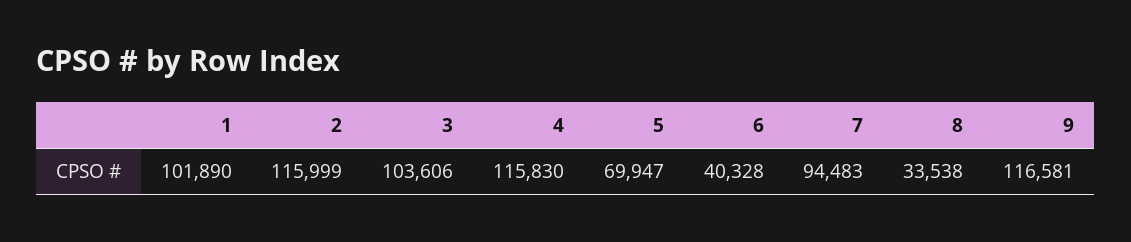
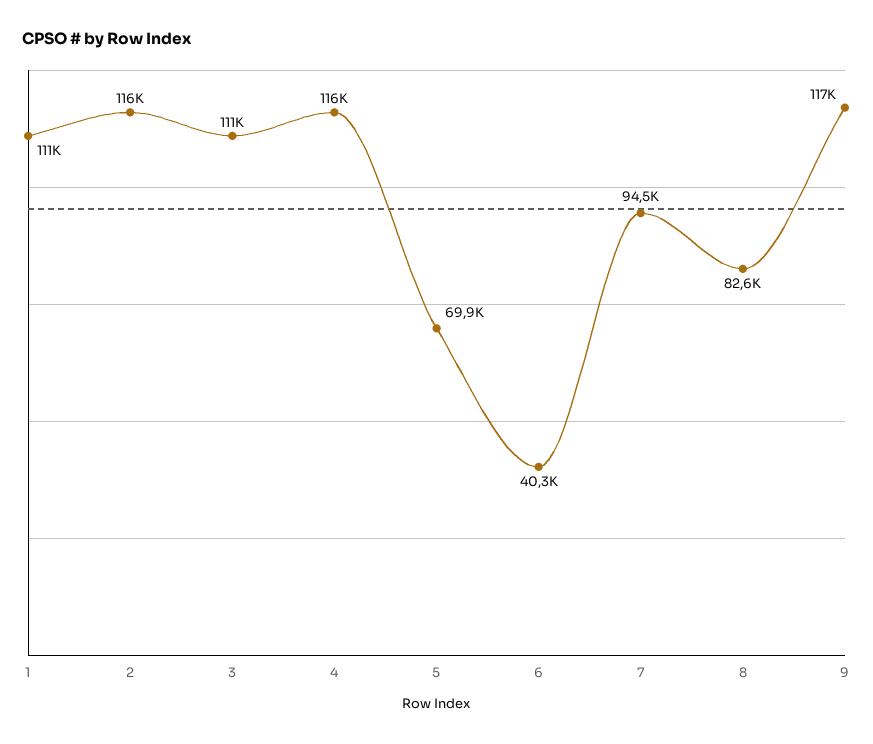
  {
-   "1": 101890,
+   "1": 111000,
    "2": 115999,
-   "3": 103606,
+   "3": 111000,
    "4": 115830,
    "5": 69947,
    "6": 40328,
    "7": 94483,
-   "8": 33538,
+   "8": 82600,
    "9": 116581
  }

